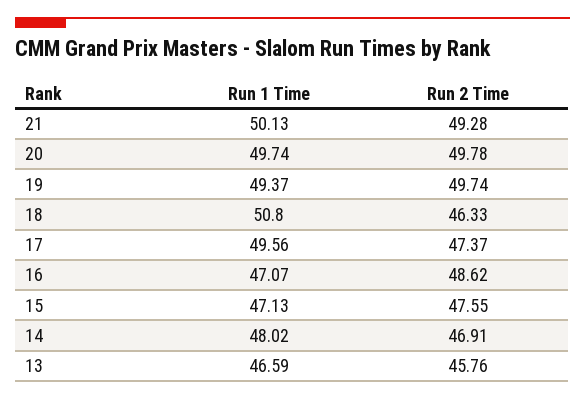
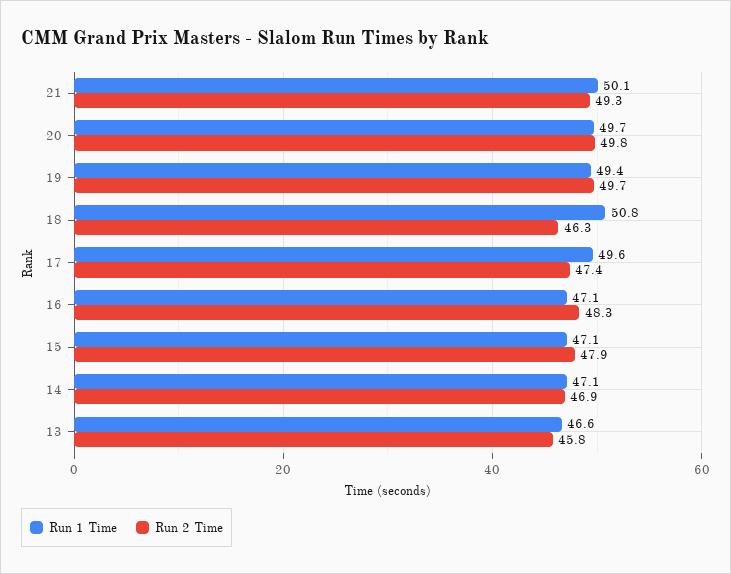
  {
    "Run 1 Time": {
      "21": 50.13,
      "20": 49.74,
      "19": 49.37,
      "18": 50.8,
      "17": 49.56,
      "16": 47.07,
      "15": 47.13,
-     "14": 48.02,
+     "14": 47.1,
      "13": 46.59
    },
    "Run 2 Time": {
      "21": 49.28,
      "20": 49.78,
      "19": 49.74,
      "18": 46.33,
      "17": 47.37,
-     "16": 48.62,
+     "16": 48.3,
-     "15": 47.55,
+     "15": 47.9,
      "14": 46.91,
      "13": 45.76
    }
  }

